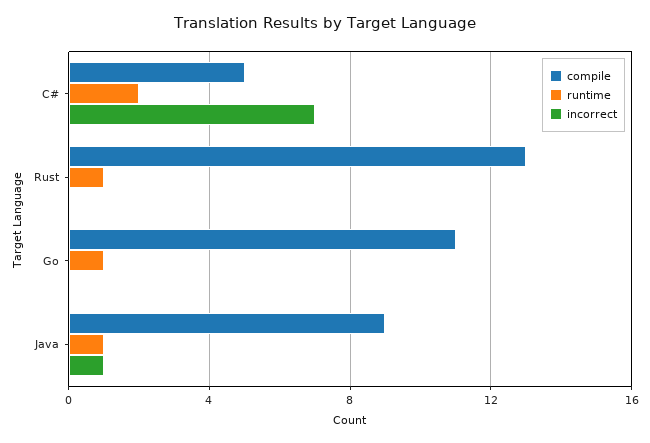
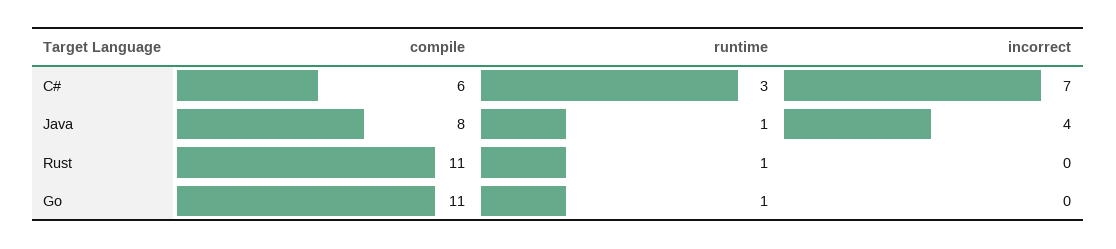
  {
    "compile": {
-     "C#": 5,
+     "C#": 6,
-     "Rust": 13,
+     "Rust": 11,
      "Go": 11,
-     "Java": 9
+     "Java": 8
    },
    "runtime": {
-     "C#": 2,
+     "C#": 3,
      "Rust": 1,
      "Go": 1,
      "Java": 1
    },
    "incorrect": {
      "C#": 7,
      "Rust": 0,
      "Go": 0,
-     "Java": 1
+     "Java": 4
    }
  }

